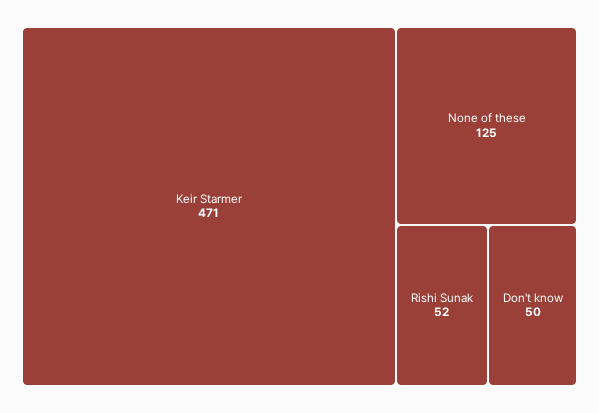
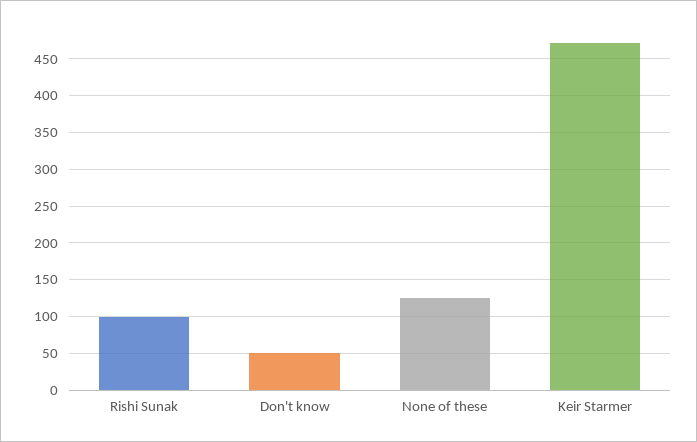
  {
    "Keir Starmer": 471,
    "None of these": 125,
-   "Rishi Sunak": 52,
+   "Rishi Sunak": 100,
    "Don't know": 50
  }

